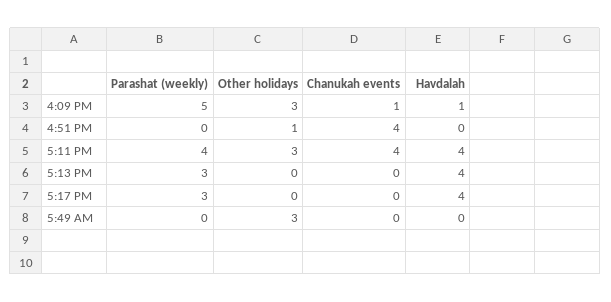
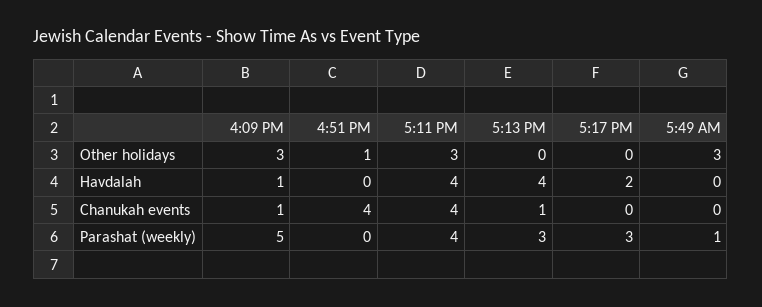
  {
    "Parashat (weekly)": {
      "4:09 PM": 5,
      "4:51 PM": 0,
      "5:11 PM": 4,
      "5:13 PM": 3,
      "5:17 PM": 3,
-     "5:49 AM": 0
+     "5:49 AM": 1
    },
    "Other holidays": {
      "4:09 PM": 3,
      "4:51 PM": 1,
      "5:11 PM": 3,
      "5:13 PM": 0,
      "5:17 PM": 0,
      "5:49 AM": 3
    },
    "Chanukah events": {
      "4:09 PM": 1,
      "4:51 PM": 4,
      "5:11 PM": 4,
-     "5:13 PM": 0,
+     "5:13 PM": 1,
      "5:17 PM": 0,
      "5:49 AM": 0
    },
    "Havdalah": {
      "4:09 PM": 1,
      "4:51 PM": 0,
      "5:11 PM": 4,
      "5:13 PM": 4,
-     "5:17 PM": 4,
+     "5:17 PM": 2,
      "5:49 AM": 0
    }
  }

